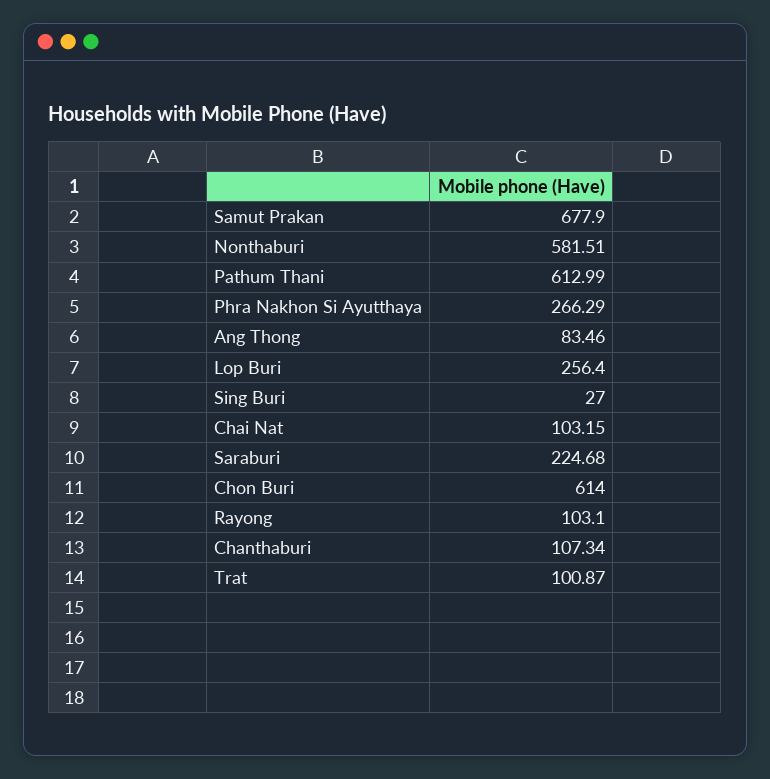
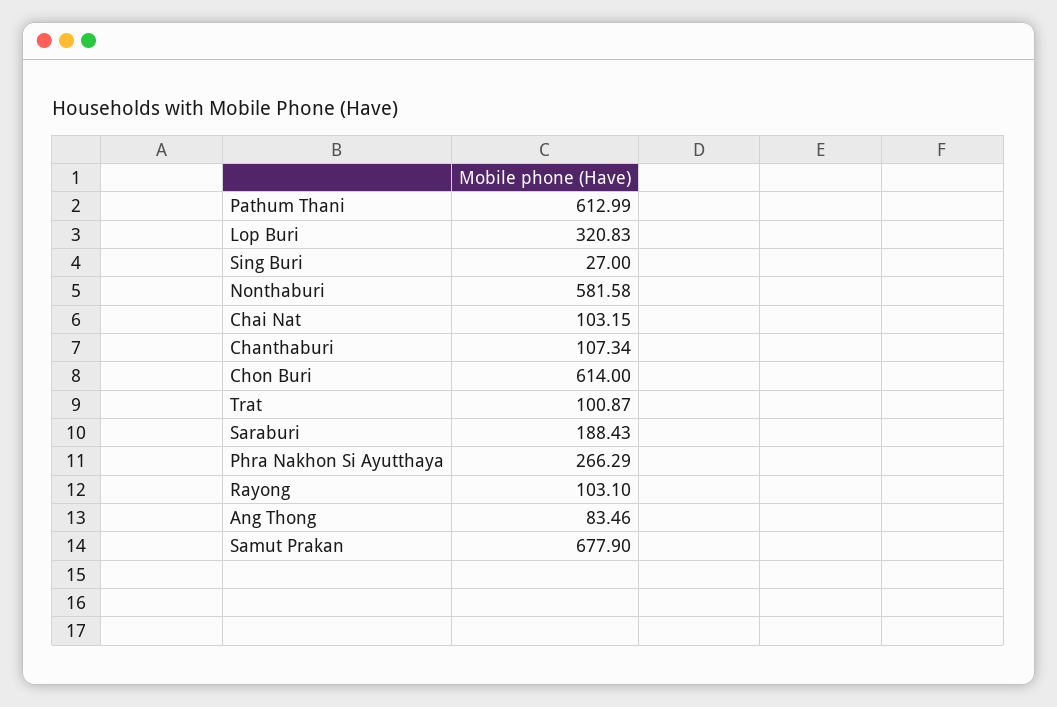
  {
    "Samut Prakan": 677.9,
-   "Nonthaburi": 581.51,
+   "Nonthaburi": 581.58,
    "Pathum Thani": 612.99,
    "Phra Nakhon Si Ayutthaya": 266.29,
    "Ang Thong": 83.46,
-   "Lop Buri": 256.4,
+   "Lop Buri": 320.83,
    "Sing Buri": 27,
    "Chai Nat": 103.15,
-   "Saraburi": 224.68,
+   "Saraburi": 188.43,
    "Chon Buri": 614,
    "Rayong": 103.1,
    "Chanthaburi": 107.34,
    "Trat": 100.87
  }

